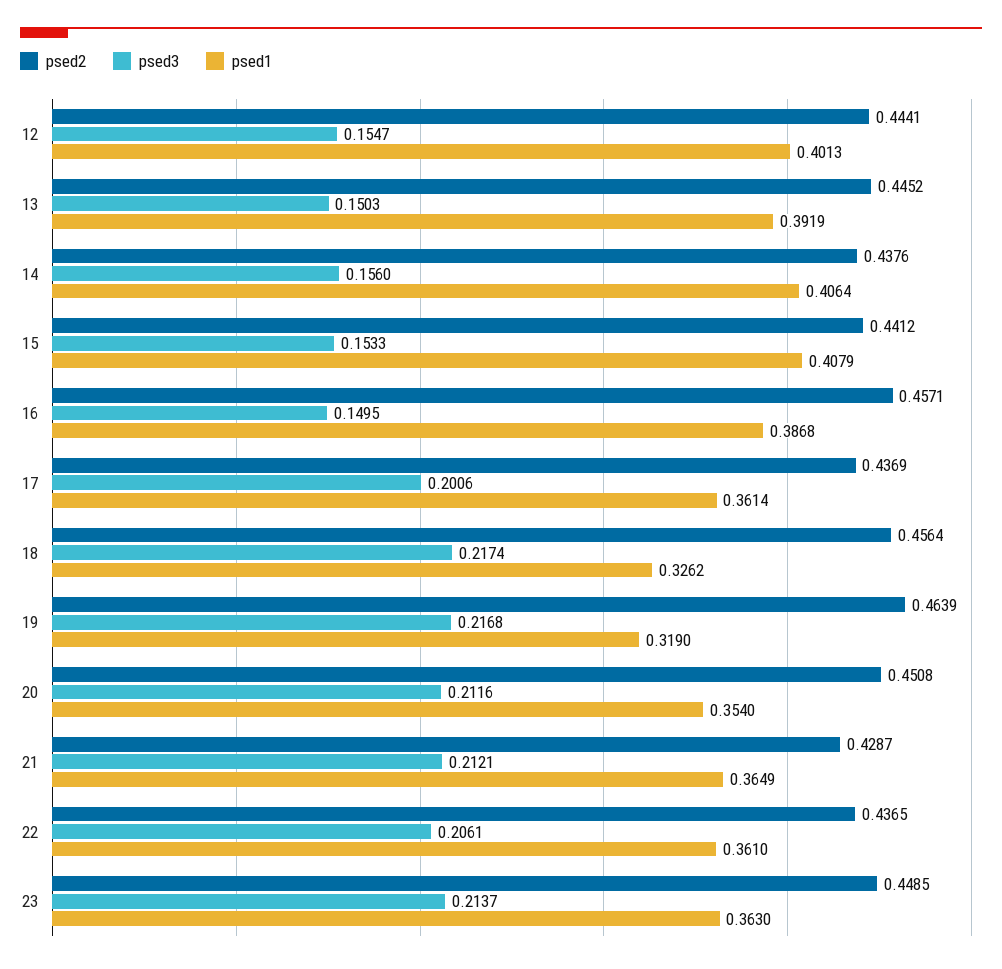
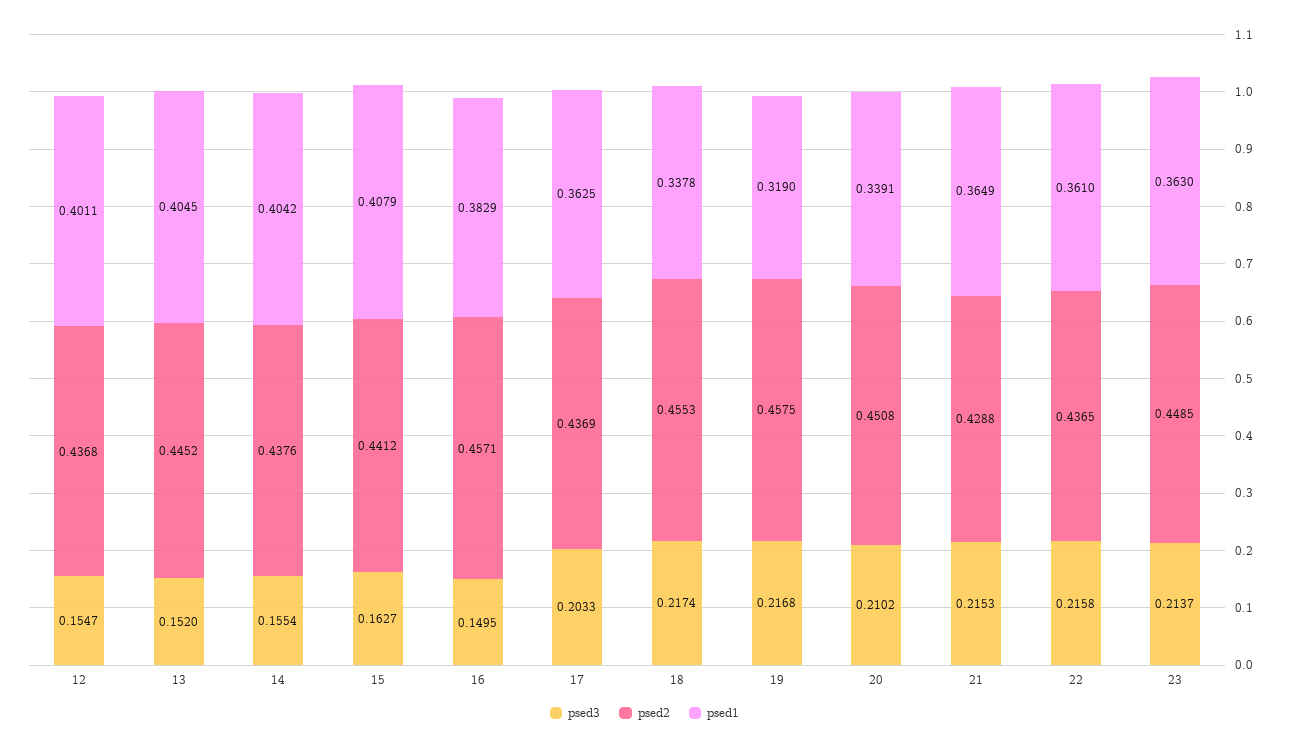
  {
    "psed2": {
-     "12": 0.4441,
+     "12": 0.4368,
      "13": 0.4452,
      "14": 0.4376,
      "15": 0.4412,
      "16": 0.4571,
      "17": 0.4369,
-     "18": 0.4564,
+     "18": 0.4553,
-     "19": 0.4639,
+     "19": 0.4575,
      "20": 0.4508,
-     "21": 0.4287,
+     "21": 0.4288,
      "22": 0.4365,
      "23": 0.4485
    },
    "psed3": {
      "12": 0.1547,
-     "13": 0.1503,
+     "13": 0.152,
-     "14": 0.156,
+     "14": 0.1554,
-     "15": 0.1533,
+     "15": 0.1627,
      "16": 0.1495,
-     "17": 0.2006,
+     "17": 0.2033,
      "18": 0.2174,
      "19": 0.2168,
-     "20": 0.2116,
+     "20": 0.2102,
-     "21": 0.2121,
+     "21": 0.2153,
-     "22": 0.2061,
+     "22": 0.2158,
      "23": 0.2137
    },
    "psed1": {
-     "12": 0.4013,
+     "12": 0.4011,
-     "13": 0.3919,
+     "13": 0.4045,
-     "14": 0.4064,
+     "14": 0.4042,
      "15": 0.4079,
-     "16": 0.3868,
+     "16": 0.3829,
-     "17": 0.3614,
+     "17": 0.3625,
-     "18": 0.3262,
+     "18": 0.3378,
      "19": 0.319,
-     "20": 0.354,
+     "20": 0.3391,
      "21": 0.3649,
      "22": 0.361,
      "23": 0.363
    }
  }

